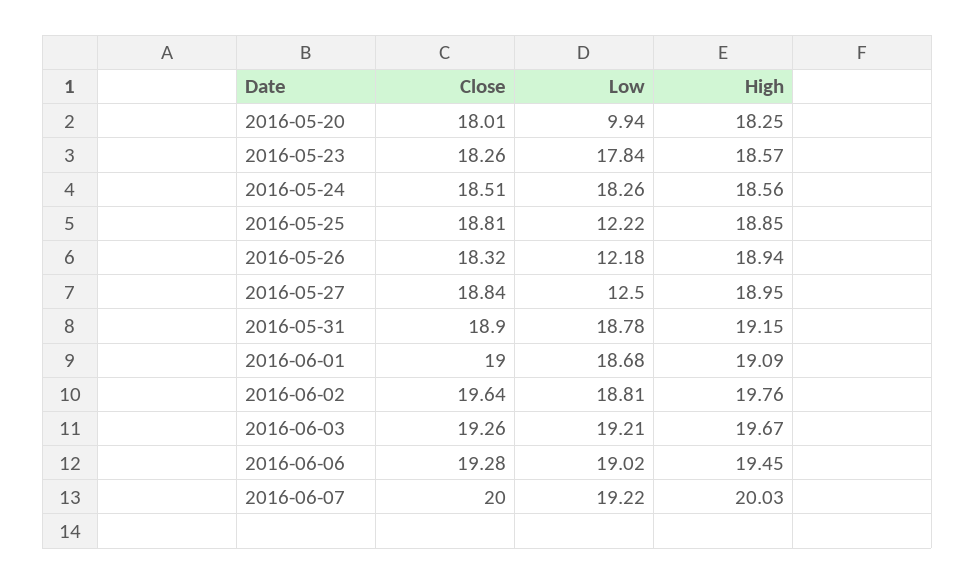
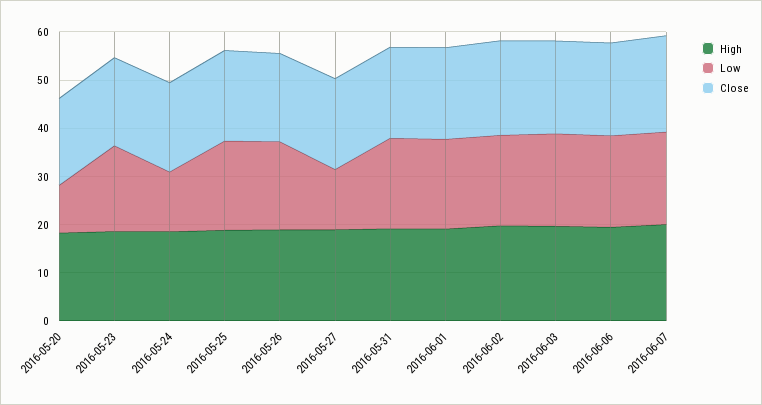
  {
    "Close": {
      "2016-05-20": 18.01,
      "2016-05-23": 18.26,
      "2016-05-24": 18.51,
      "2016-05-25": 18.81,
      "2016-05-26": 18.32,
      "2016-05-27": 18.84,
      "2016-05-31": 18.9,
      "2016-06-01": 19,
      "2016-06-02": 19.64,
      "2016-06-03": 19.26,
      "2016-06-06": 19.28,
      "2016-06-07": 20
    },
    "Low": {
      "2016-05-20": 9.94,
      "2016-05-23": 17.84,
-     "2016-05-24": 18.26,
+     "2016-05-24": 12,
-     "2016-05-25": 12.22,
+     "2016-05-25": 18,
-     "2016-05-26": 12.18,
+     "2016-05-26": 18,
      "2016-05-27": 12.5,
      "2016-05-31": 18.78,
      "2016-06-01": 18.68,
      "2016-06-02": 18.81,
      "2016-06-03": 19.21,
      "2016-06-06": 19.02,
      "2016-06-07": 19.22
    },
    "High": {
      "2016-05-20": 18.25,
      "2016-05-23": 18.57,
      "2016-05-24": 18.56,
      "2016-05-25": 18.85,
      "2016-05-26": 18.94,
      "2016-05-27": 18.95,
      "2016-05-31": 19.15,
      "2016-06-01": 19.09,
      "2016-06-02": 19.76,
      "2016-06-03": 19.67,
      "2016-06-06": 19.45,
      "2016-06-07": 20.03
    }
  }

